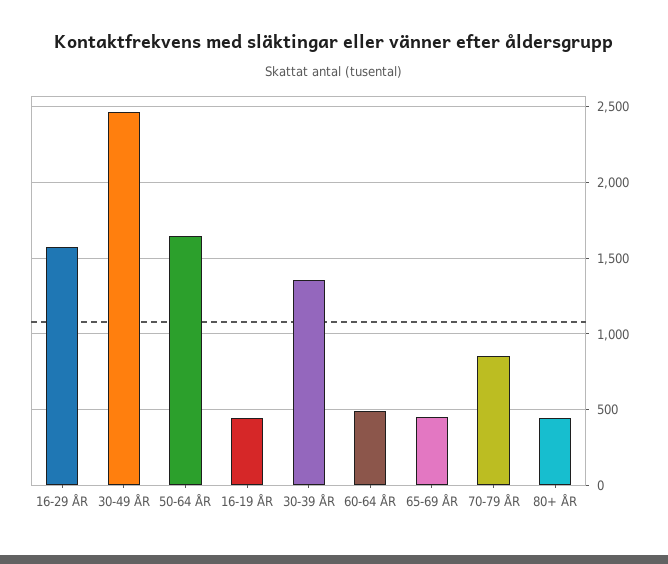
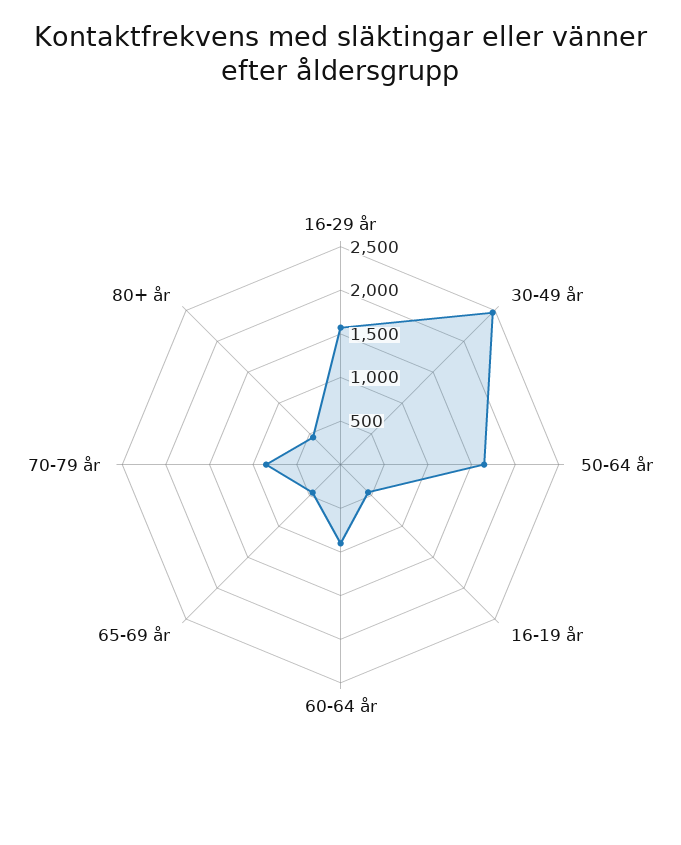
  {
    "16-29 ÅR": 1550,
    "30-49 ÅR": 2450,
    "50-64 ÅR": 1650,
    "16-19 ÅR": 450,
-   "30-39 ÅR": 1350,
-   "60-64 ÅR": 500,
+   "60-64 ÅR": 900,
    "65-69 ÅR": 450,
    "70-79 ÅR": 850,
    "80+ ÅR": 450
  }

